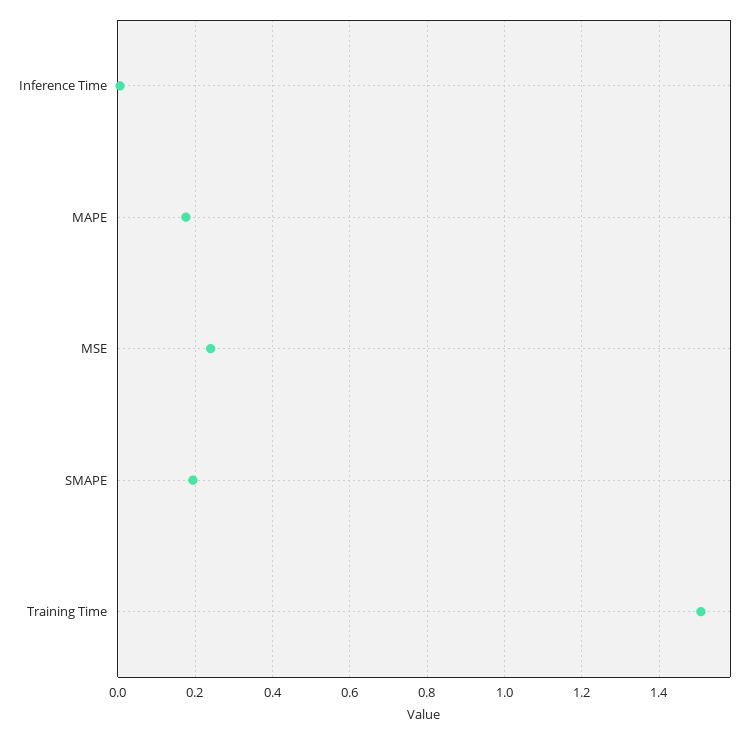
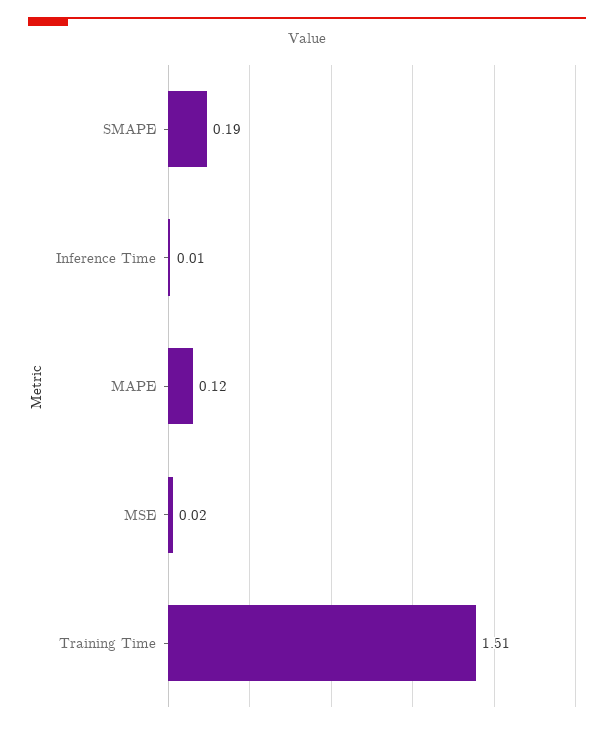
  {
    "Inference Time": 0.01,
-   "MAPE": 0.18,
+   "MAPE": 0.12,
-   "MSE": 0.24,
+   "MSE": 0.02,
    "SMAPE": 0.19,
    "Training Time": 1.51
  }

